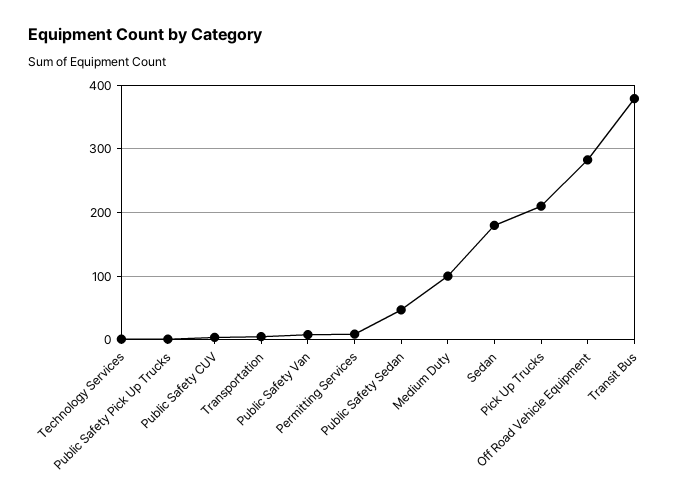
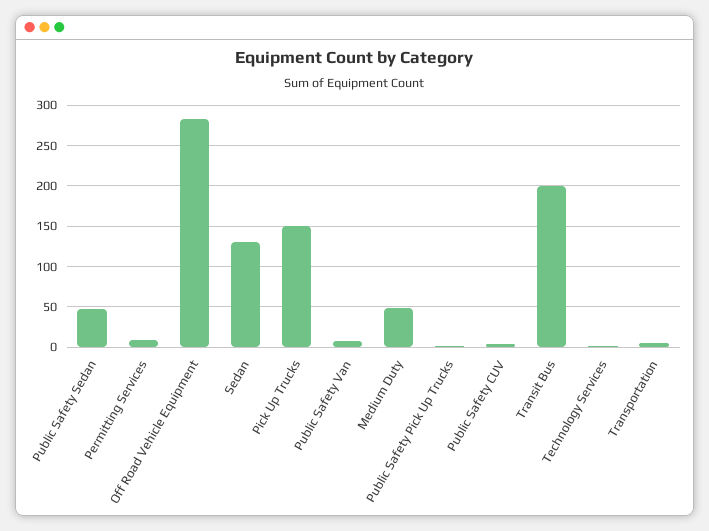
  {
    "Technology Services": 0,
    "Public Safety Pick Up Trucks": 0,
    "Public Safety CUV": 0,
    "Transportation": 10,
    "Public Safety Van": 10,
    "Permitting Services": 10,
    "Public Safety Sedan": 50,
-   "Medium Duty": 100,
+   "Medium Duty": 50,
-   "Sedan": 180,
+   "Sedan": 130,
-   "Pick Up Trucks": 210,
+   "Pick Up Trucks": 150,
    "Off Road Vehicle Equipment": 280,
-   "Transit Bus": 380
+   "Transit Bus": 200
  }

